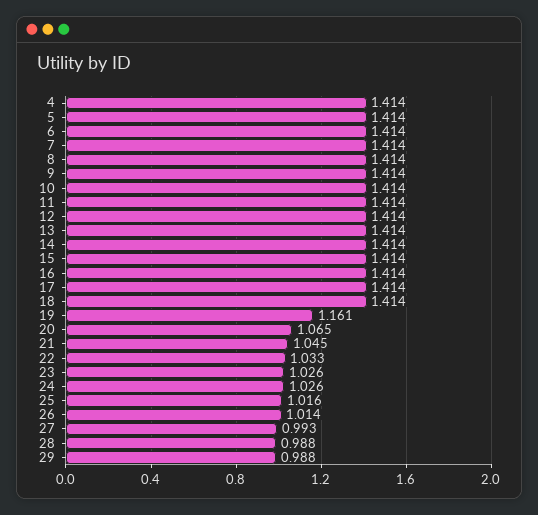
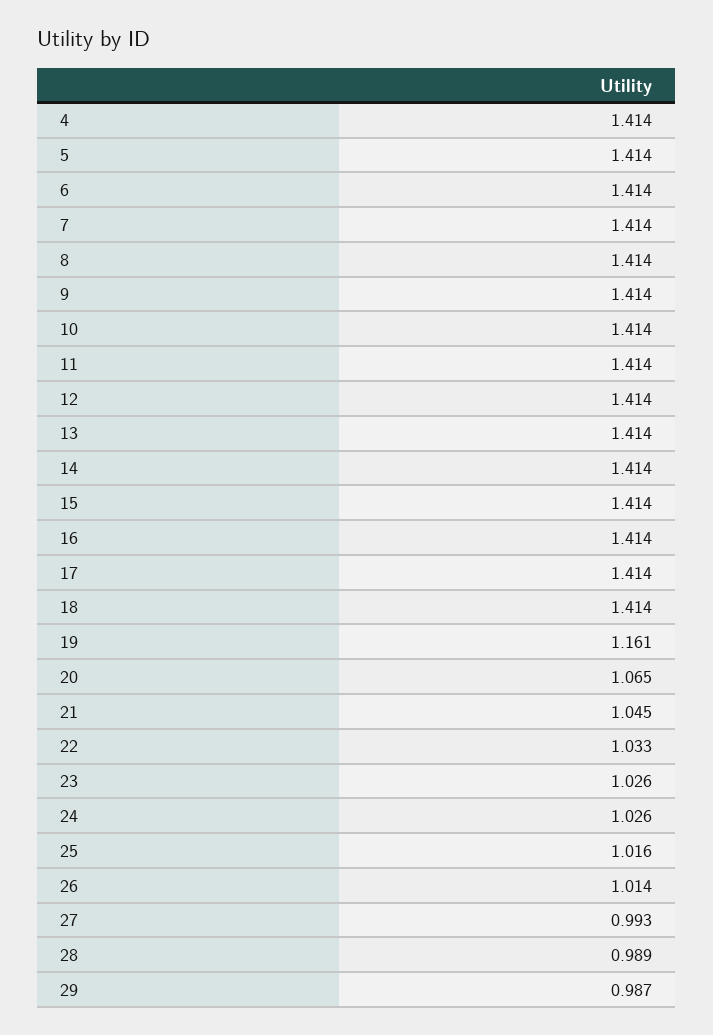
  {
    "4": 1.414,
    "5": 1.414,
    "6": 1.414,
    "7": 1.414,
    "8": 1.414,
    "9": 1.414,
    "10": 1.414,
    "11": 1.414,
    "12": 1.414,
    "13": 1.414,
    "14": 1.414,
    "15": 1.414,
    "16": 1.414,
    "17": 1.414,
    "18": 1.414,
    "19": 1.161,
    "20": 1.065,
    "21": 1.045,
    "22": 1.033,
    "23": 1.026,
    "24": 1.026,
    "25": 1.016,
    "26": 1.014,
    "27": 0.993,
-   "28": 0.988,
+   "28": 0.989,
-   "29": 0.988
+   "29": 0.987
  }

